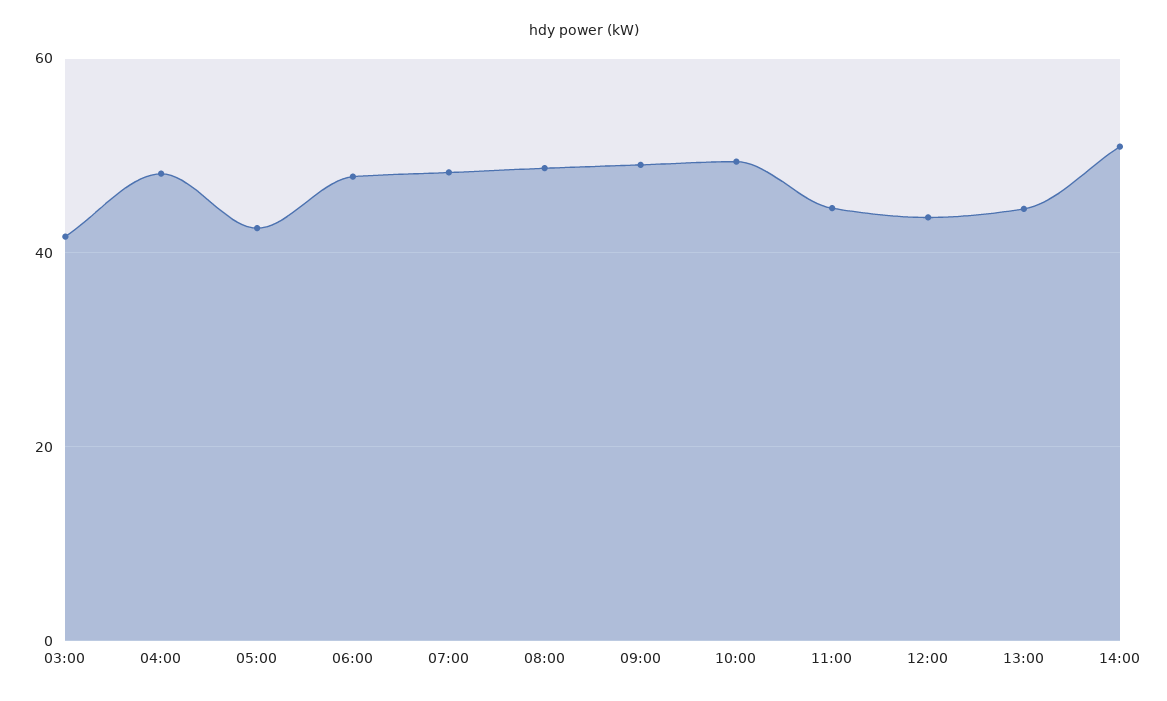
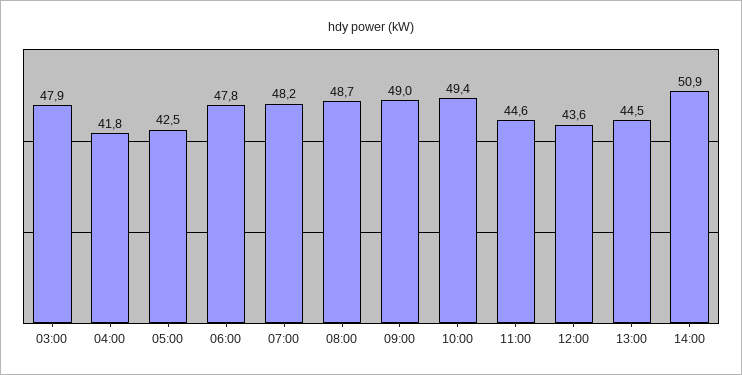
  {
-   "03:00": 42,
+   "03:00": 47.9,
-   "04:00": 48,
+   "04:00": 41.8,
    "05:00": 42.5,
    "06:00": 47.8,
    "07:00": 48.2,
    "08:00": 48.7,
    "09:00": 49,
    "10:00": 49.4,
    "11:00": 44.6,
    "12:00": 43.6,
    "13:00": 44.5,
    "14:00": 50.9
  }

